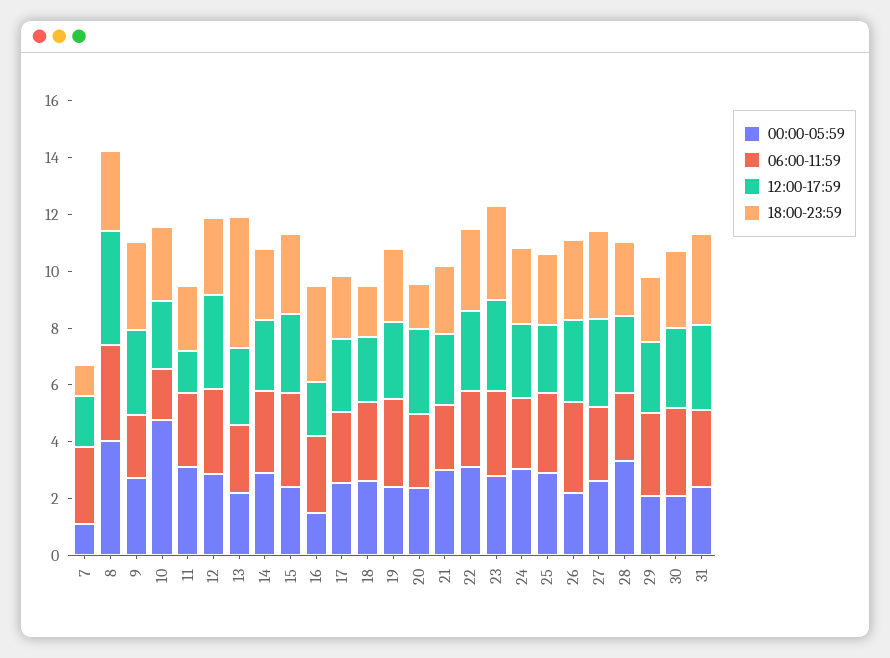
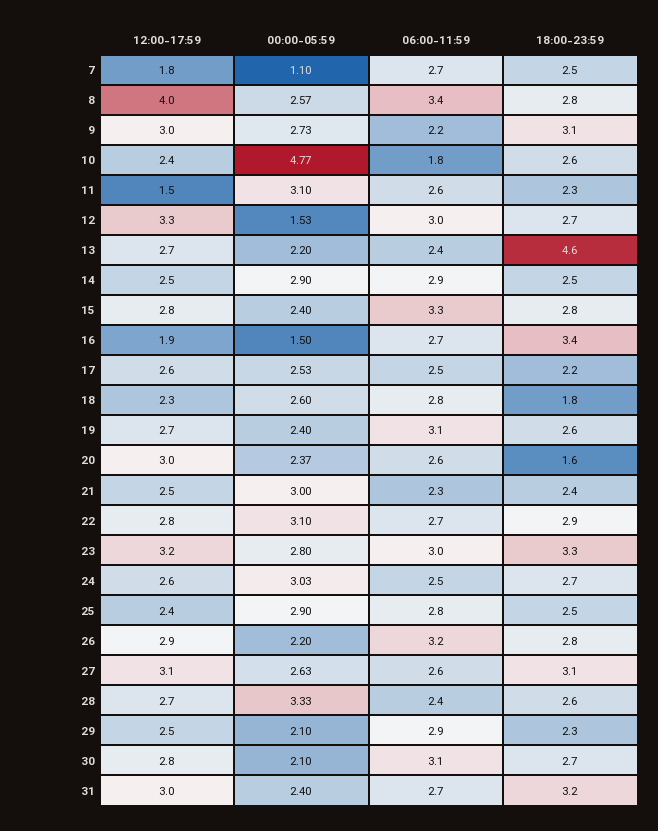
  {
    "00:00-05:59": {
      "7": 1.1,
-     "8": 4,
+     "8": 2.57,
      "9": 2.73,
      "10": 4.77,
      "11": 3.1,
-     "12": 3,
+     "12": 1.53,
      "13": 2.2,
      "14": 2.9,
      "15": 2.4,
      "16": 1.5,
      "17": 2.53,
      "18": 2.6,
      "19": 2.4,
      "20": 2.37,
      "21": 3,
      "22": 3.1,
      "23": 2.8,
      "24": 3.03,
      "25": 2.9,
      "26": 2.2,
      "27": 2.63,
      "28": 3.33,
      "29": 2.1,
      "30": 2.1,
      "31": 2.4
    },
    "06:00-11:59": {
      "7": 2.7,
      "8": 3.4,
      "9": 2.2,
      "10": 1.8,
      "11": 2.6,
      "12": 3,
      "13": 2.4,
      "14": 2.9,
      "15": 3.3,
      "16": 2.7,
      "17": 2.5,
      "18": 2.8,
      "19": 3.1,
      "20": 2.6,
      "21": 2.3,
      "22": 2.7,
      "23": 3,
      "24": 2.5,
      "25": 2.8,
      "26": 3.2,
      "27": 2.6,
      "28": 2.4,
      "29": 2.9,
      "30": 3.1,
      "31": 2.7
    },
    "12:00-17:59": {
      "7": 1.8,
      "8": 4,
      "9": 3,
      "10": 2.4,
      "11": 1.5,
      "12": 3.3,
      "13": 2.7,
      "14": 2.5,
      "15": 2.8,
      "16": 1.9,
      "17": 2.6,
      "18": 2.3,
      "19": 2.7,
      "20": 3,
      "21": 2.5,
      "22": 2.8,
      "23": 3.2,
      "24": 2.6,
      "25": 2.4,
      "26": 2.9,
      "27": 3.1,
      "28": 2.7,
      "29": 2.5,
      "30": 2.8,
      "31": 3
    },
    "18:00-23:59": {
-     "7": 1,
+     "7": 2.5,
      "8": 2.8,
      "9": 3.1,
      "10": 2.6,
      "11": 2.3,
      "12": 2.7,
      "13": 4.6,
      "14": 2.5,
      "15": 2.8,
      "16": 3.4,
      "17": 2.2,
      "18": 1.8,
      "19": 2.6,
      "20": 1.6,
      "21": 2.4,
      "22": 2.9,
      "23": 3.3,
      "24": 2.7,
      "25": 2.5,
      "26": 2.8,
      "27": 3.1,
      "28": 2.6,
      "29": 2.3,
      "30": 2.7,
      "31": 3.2
    }
  }

